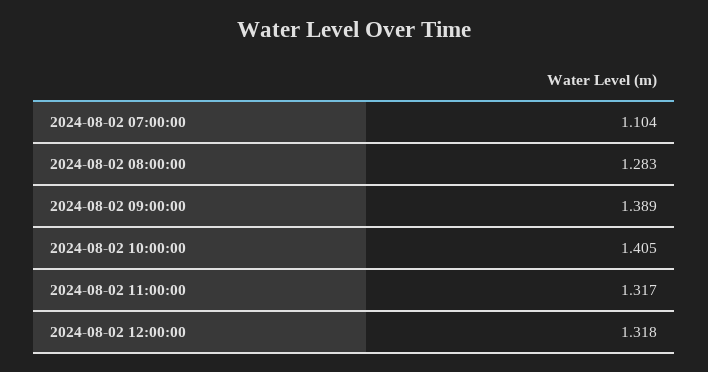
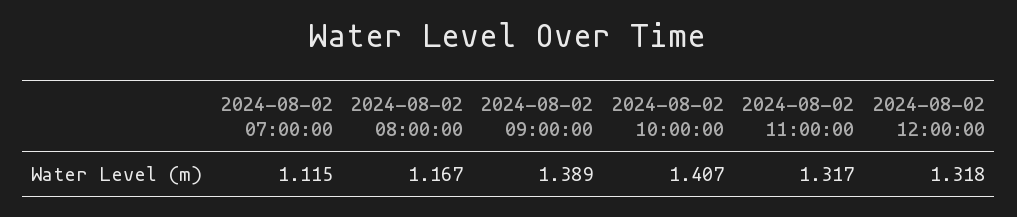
  {
-   "2024-08-02 07:00:00": 1.104,
+   "2024-08-02 07:00:00": 1.115,
-   "2024-08-02 08:00:00": 1.283,
+   "2024-08-02 08:00:00": 1.167,
    "2024-08-02 09:00:00": 1.389,
-   "2024-08-02 10:00:00": 1.405,
+   "2024-08-02 10:00:00": 1.407,
    "2024-08-02 11:00:00": 1.317,
    "2024-08-02 12:00:00": 1.318
  }

